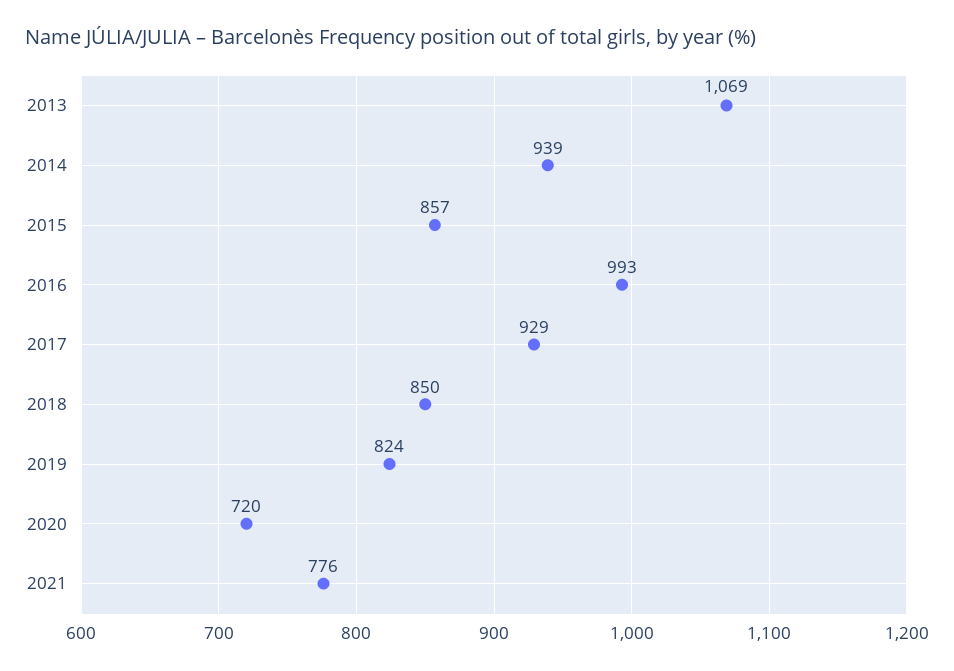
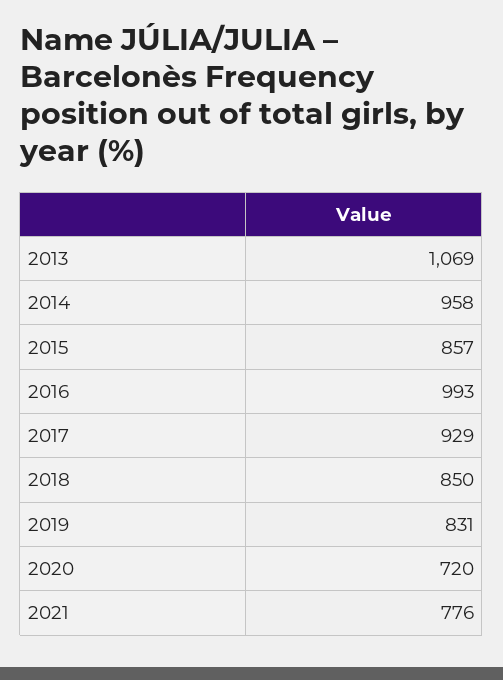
  {
    "2013": 1069,
-   "2014": 939,
+   "2014": 958,
    "2015": 857,
    "2016": 993,
    "2017": 929,
    "2018": 850,
-   "2019": 824,
+   "2019": 831,
    "2020": 720,
    "2021": 776
  }

